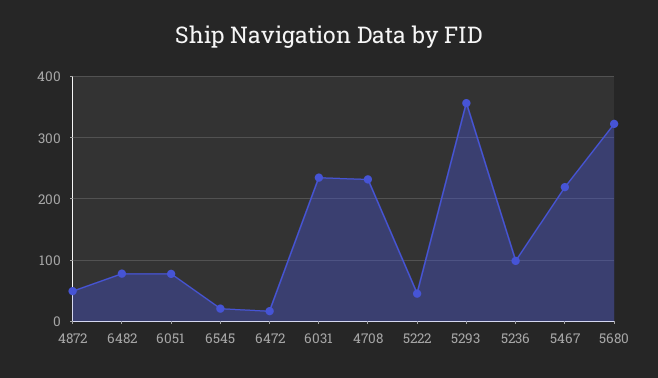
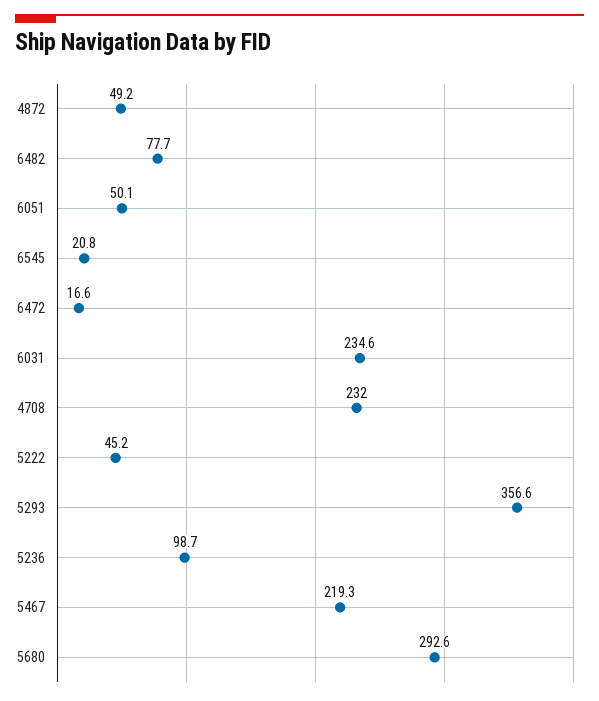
  {
    "4872": 49.2,
    "6482": 77.7,
-   "6051": 80,
+   "6051": 50.1,
    "6545": 20.8,
    "6472": 16.6,
    "6031": 234.6,
    "4708": 232,
    "5222": 45.2,
    "5293": 356.6,
    "5236": 98.7,
    "5467": 219.3,
-   "5680": 320
+   "5680": 292.6
  }

